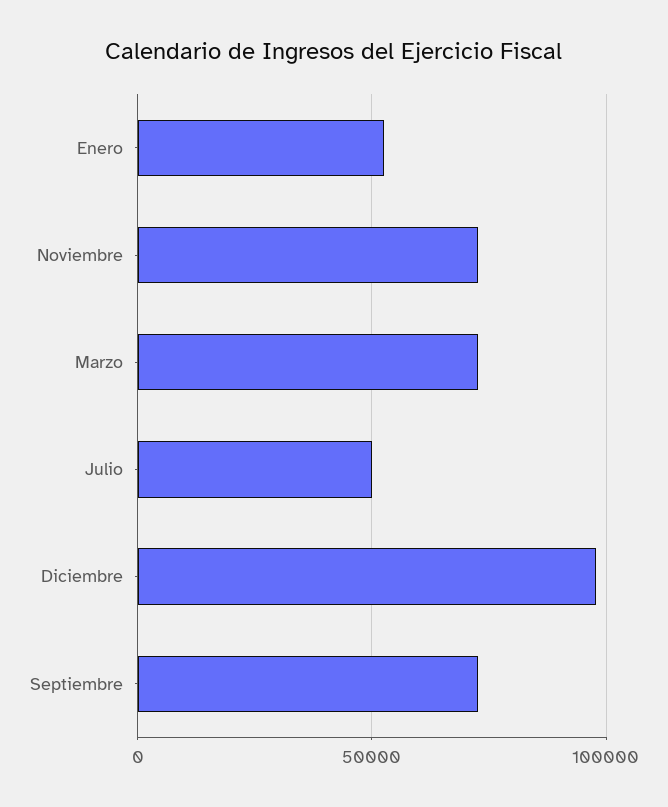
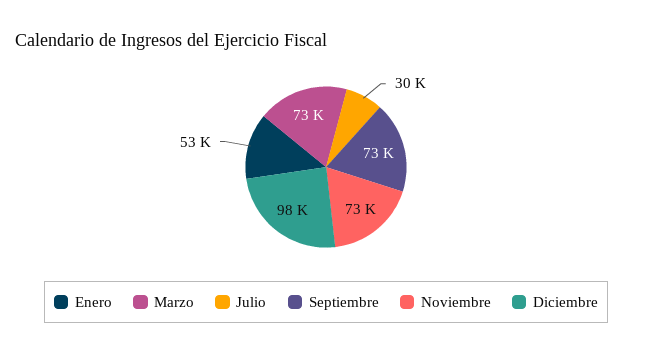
  {
    "Enero": 53000,
    "Noviembre": 73000,
    "Marzo": 73000,
-   "Julio": 50000,
+   "Julio": 30000,
    "Diciembre": 98000,
    "Septiembre": 73000
  }

